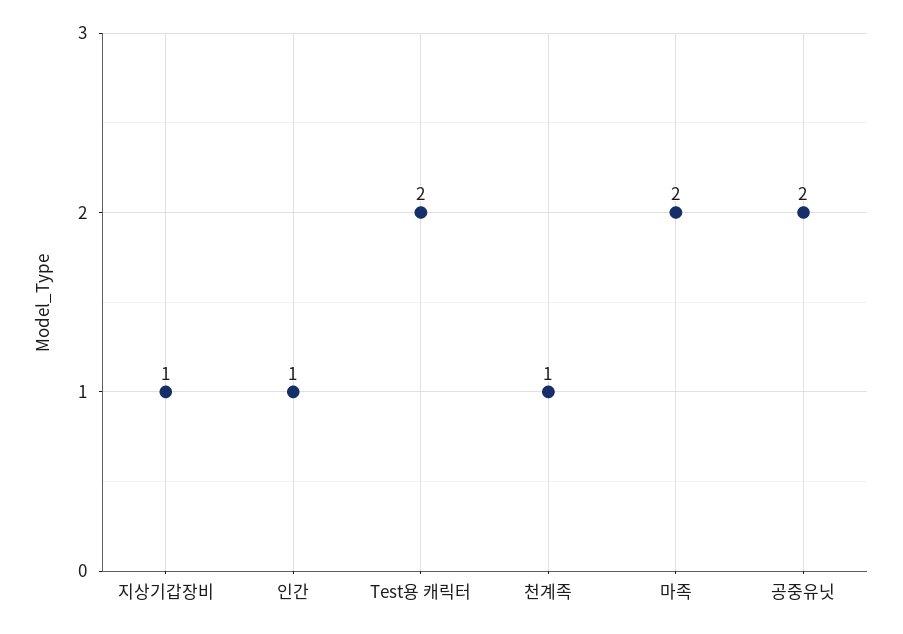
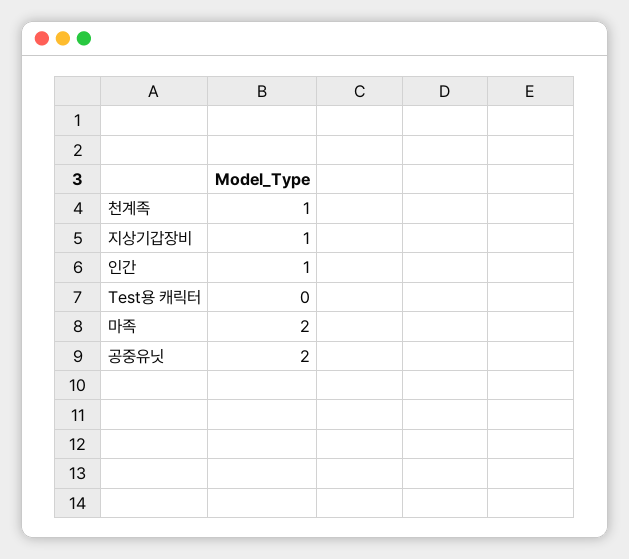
  {
    "지상기갑장비": 1,
    "인간": 1,
-   "Test용 캐릭터": 2,
+   "Test용 캐릭터": 0,
    "천계족": 1,
    "마족": 2,
    "공중유닛": 2
  }

